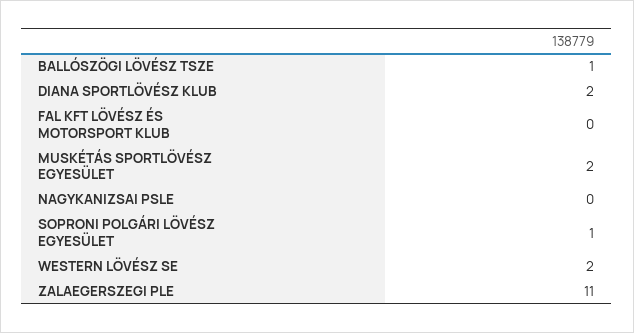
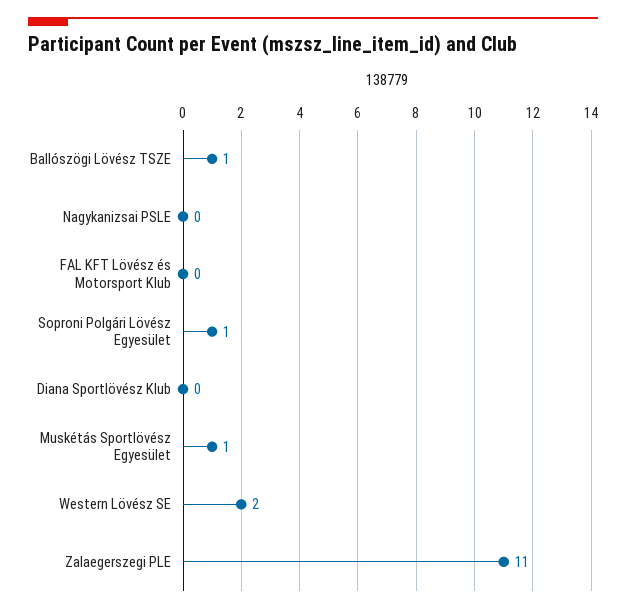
  {
    "BALLÓSZÖGI LÖVÉSZ TSZE": 1,
-   "DIANA SPORTLÖVÉSZ KLUB": 2,
+   "DIANA SPORTLÖVÉSZ KLUB": 0,
    "FAL KFT LÖVÉSZ ÉS MOTORSPORT KLUB": 0,
-   "MUSKÉTÁS SPORTLÖVÉSZ EGYESÜLET": 2,
+   "MUSKÉTÁS SPORTLÖVÉSZ EGYESÜLET": 1,
    "NAGYKANIZSAI PSLE": 0,
    "SOPRONI POLGÁRI LÖVÉSZ EGYESÜLET": 1,
    "WESTERN LÖVÉSZ SE": 2,
    "ZALAEGERSZEGI PLE": 11
  }

